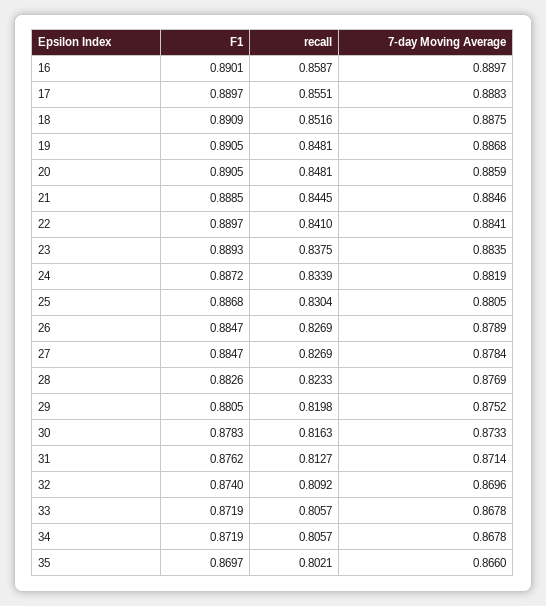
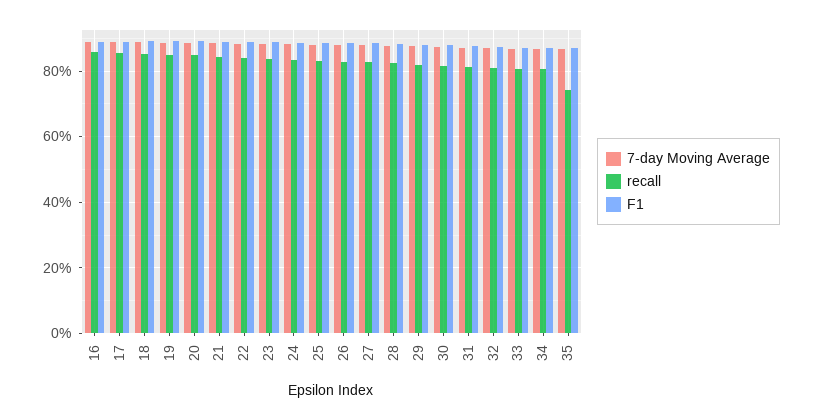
  {
    "F1": {
      "16": 0.8901,
      "17": 0.8897,
      "18": 0.8909,
      "19": 0.8905,
      "20": 0.8905,
      "21": 0.8885,
      "22": 0.8897,
      "23": 0.8893,
      "24": 0.8872,
      "25": 0.8868,
      "26": 0.8847,
      "27": 0.8847,
      "28": 0.8826,
      "29": 0.8805,
      "30": 0.8783,
      "31": 0.8762,
      "32": 0.874,
      "33": 0.8719,
      "34": 0.8719,
      "35": 0.8697
    },
    "recall": {
      "16": 0.8587,
      "17": 0.8551,
      "18": 0.8516,
      "19": 0.8481,
      "20": 0.8481,
      "21": 0.8445,
      "22": 0.841,
      "23": 0.8375,
      "24": 0.8339,
      "25": 0.8304,
      "26": 0.8269,
      "27": 0.8269,
      "28": 0.8233,
      "29": 0.8198,
      "30": 0.8163,
      "31": 0.8127,
      "32": 0.8092,
      "33": 0.8057,
      "34": 0.8057,
-     "35": 0.8021
+     "35": 0.74
    },
    "7-day Moving Average": {
      "16": 0.8897,
      "17": 0.8883,
      "18": 0.8875,
      "19": 0.8868,
      "20": 0.8859,
      "21": 0.8846,
      "22": 0.8841,
      "23": 0.8835,
      "24": 0.8819,
      "25": 0.8805,
      "26": 0.8789,
      "27": 0.8784,
      "28": 0.8769,
      "29": 0.8752,
      "30": 0.8733,
      "31": 0.8714,
      "32": 0.8696,
      "33": 0.8678,
      "34": 0.8678,
      "35": 0.866
    }
  }

